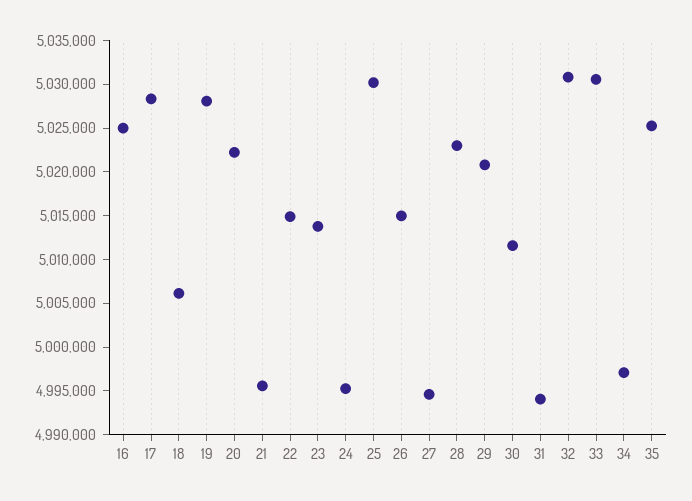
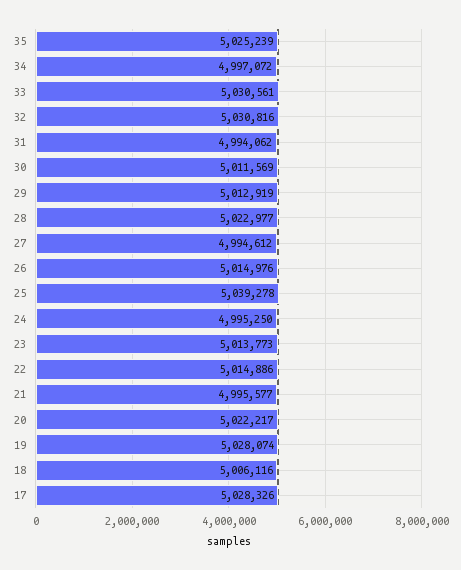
  {
-   "16": 5025000,
    "17": 5028326,
    "18": 5006116,
    "19": 5028074,
    "20": 5022217,
    "21": 4995577,
    "22": 5014886,
    "23": 5013773,
    "24": 4995250,
-   "25": 5030000,
+   "25": 5039278,
    "26": 5014976,
    "27": 4994612,
    "28": 5022977,
-   "29": 5021000,
+   "29": 5012919,
    "30": 5011569,
    "31": 4994062,
    "32": 5030816,
    "33": 5030561,
    "34": 4997072,
    "35": 5025239
  }

